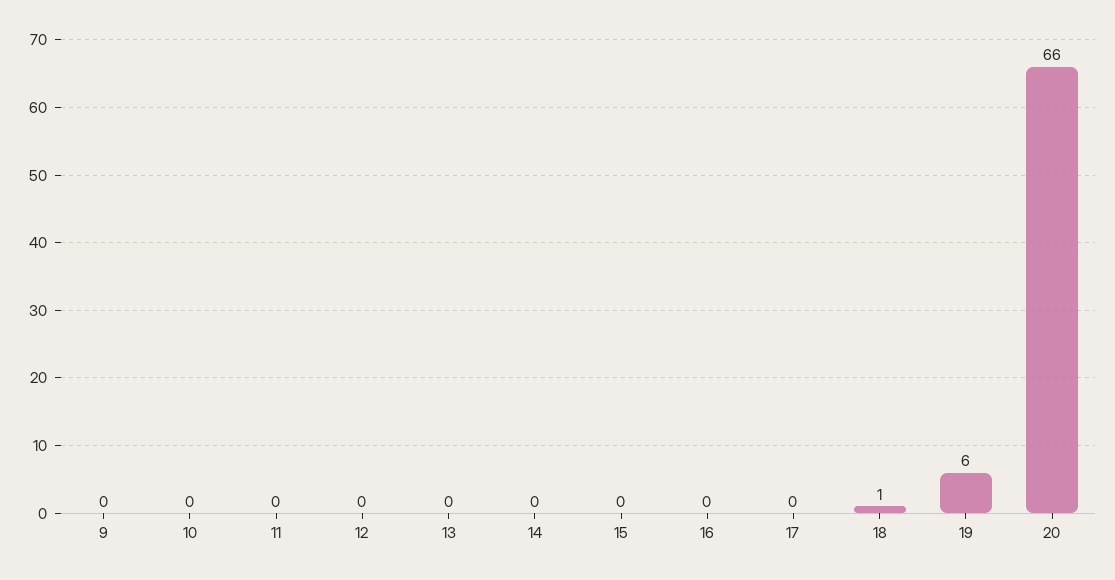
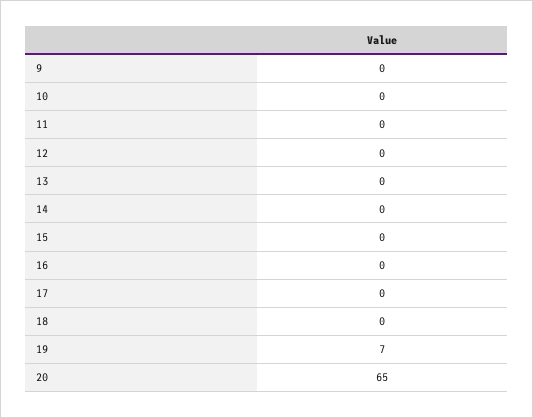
  {
    "9": 0,
    "10": 0,
    "11": 0,
    "12": 0,
    "13": 0,
    "14": 0,
    "15": 0,
    "16": 0,
    "17": 0,
-   "18": 1,
+   "18": 0,
-   "19": 6,
+   "19": 7,
-   "20": 66
+   "20": 65
  }

